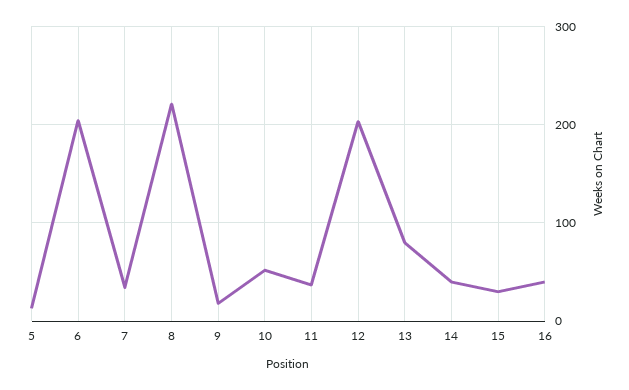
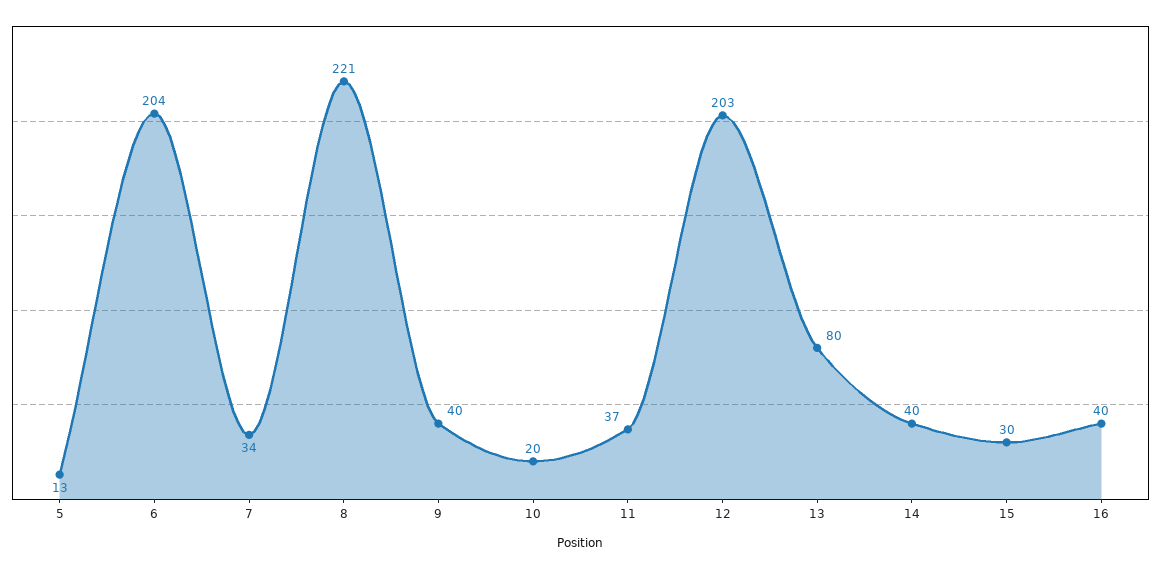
  {
    "5": 13,
    "6": 204,
    "7": 34,
    "8": 221,
-   "9": 20,
+   "9": 40,
-   "10": 50,
+   "10": 20,
    "11": 37,
    "12": 203,
    "13": 80,
    "14": 40,
    "15": 30,
    "16": 40
  }

